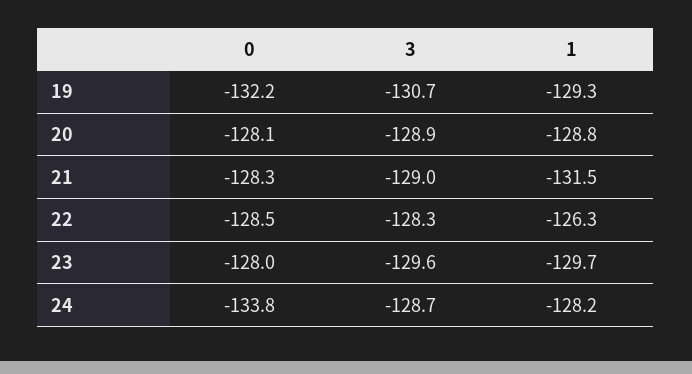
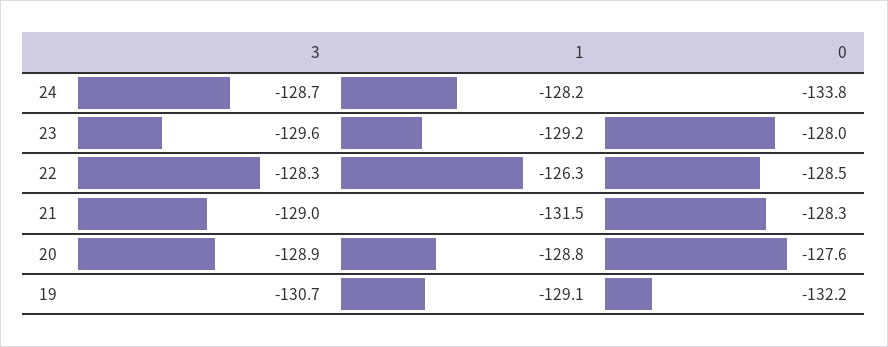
  {
    "0": {
      "19": -132.2,
-     "20": -128.1,
+     "20": -127.6,
      "21": -128.3,
      "22": -128.5,
      "23": -128,
      "24": -133.8
    },
    "3": {
      "19": -130.7,
      "20": -128.9,
      "21": -129,
      "22": -128.3,
      "23": -129.6,
      "24": -128.7
    },
    "1": {
-     "19": -129.3,
+     "19": -129.1,
      "20": -128.8,
      "21": -131.5,
      "22": -126.3,
-     "23": -129.7,
+     "23": -129.2,
      "24": -128.2
    }
  }

